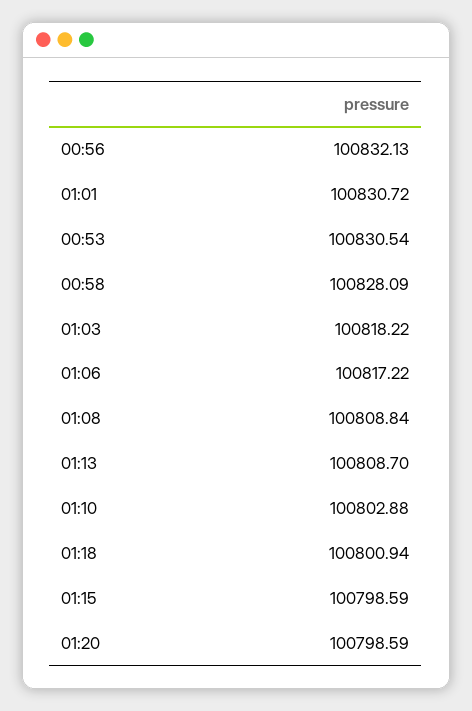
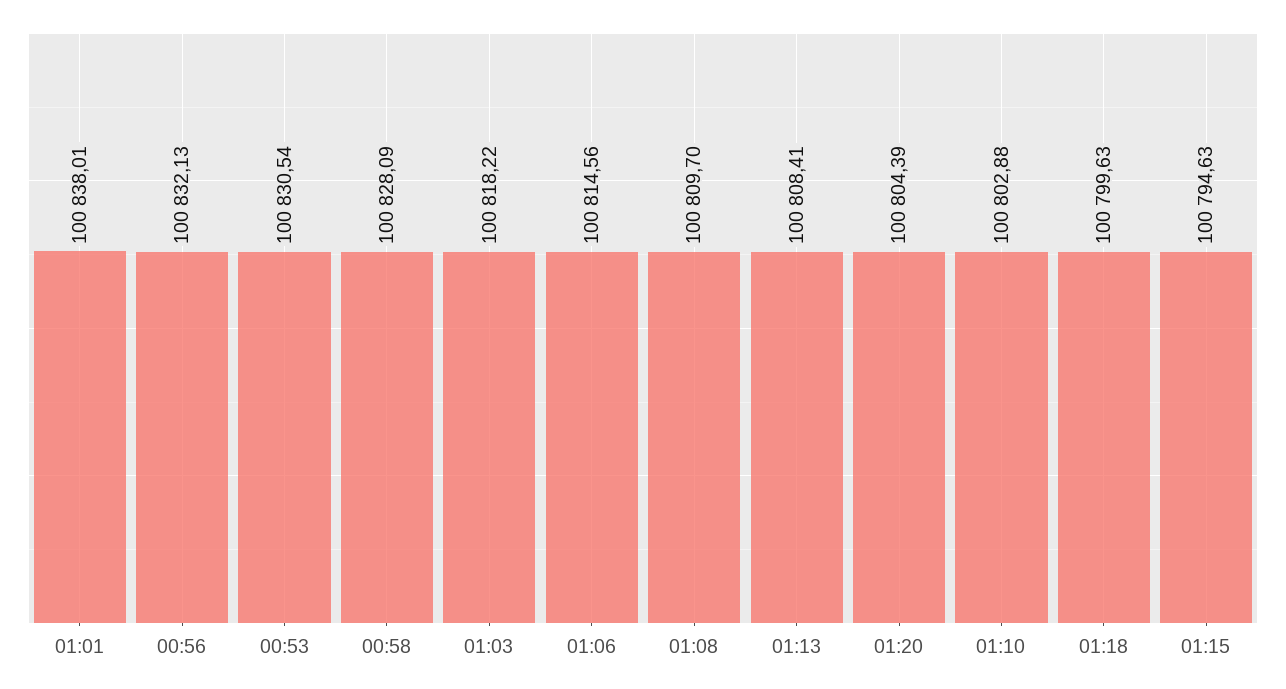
  {
    "00:56": 100832.13,
-   "01:01": 100830.72,
+   "01:01": 100838.01,
    "00:53": 100830.54,
    "00:58": 100828.09,
    "01:03": 100818.22,
-   "01:06": 100817.22,
+   "01:06": 100814.56,
-   "01:08": 100808.84,
+   "01:08": 100809.7,
-   "01:13": 100808.7,
+   "01:13": 100808.41,
    "01:10": 100802.88,
-   "01:18": 100800.94,
+   "01:18": 100799.63,
-   "01:15": 100798.59,
+   "01:15": 100794.63,
-   "01:20": 100798.59
+   "01:20": 100804.39
  }

